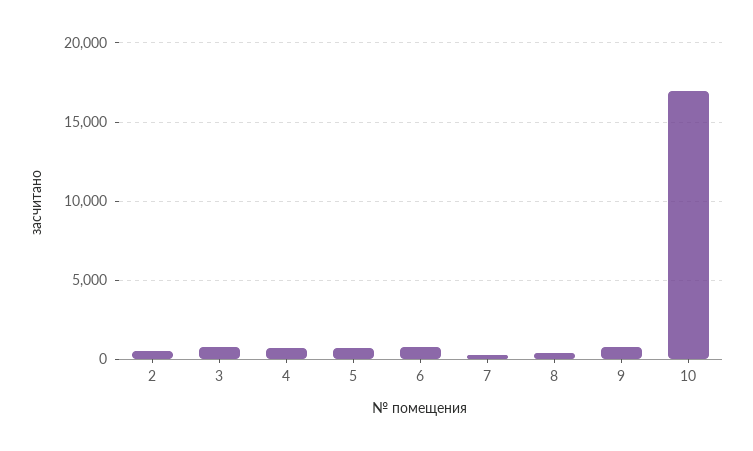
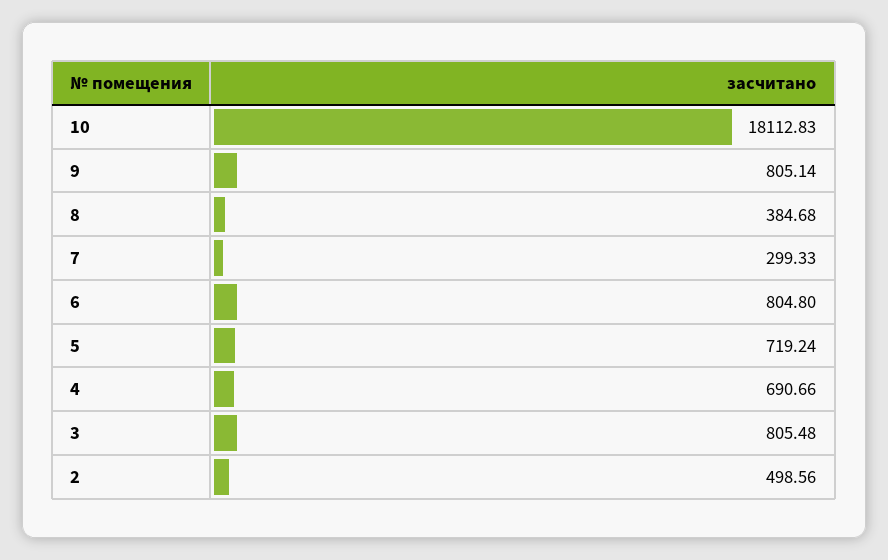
  {
    "2": 498.56,
    "3": 805.48,
    "4": 690.66,
    "5": 719.24,
    "6": 804.8,
    "7": 299.33,
    "8": 384.68,
    "9": 805.14,
-   "10": 17000
+   "10": 18112.83
  }

